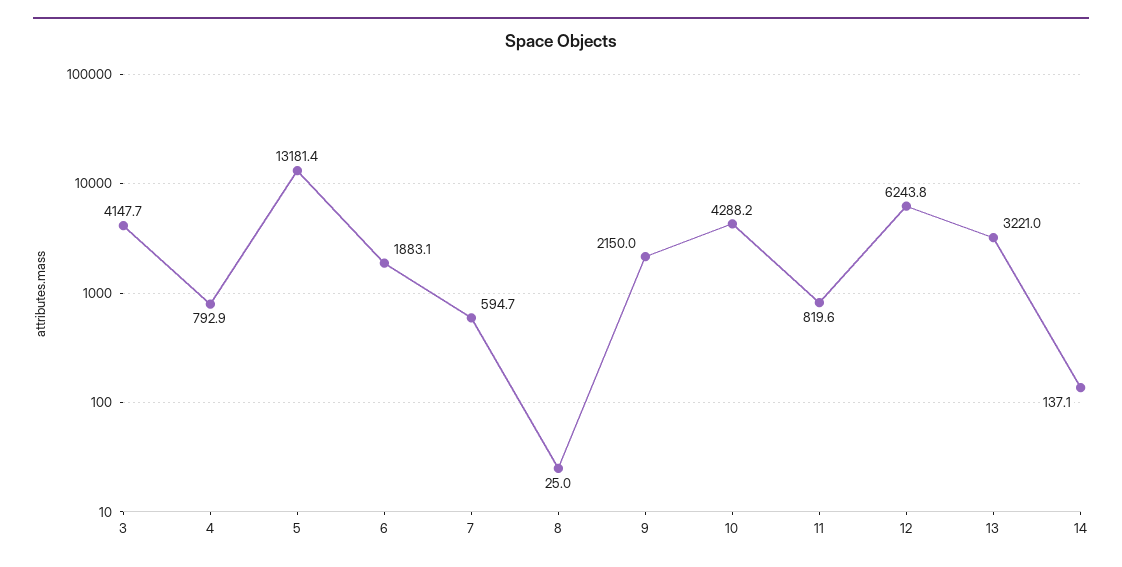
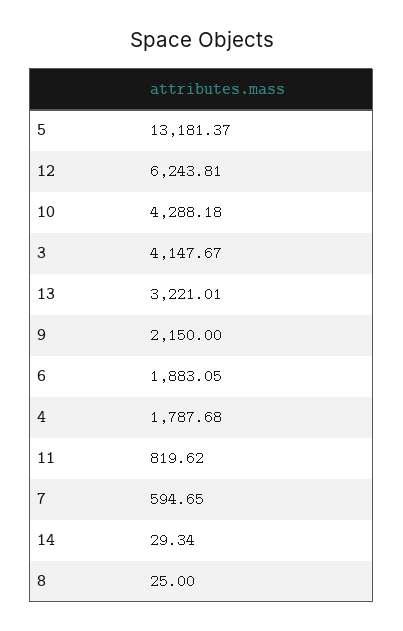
  {
    "3": 4147.67,
-   "4": 792.9,
+   "4": 1787.68,
    "5": 13181.37,
    "6": 1883.05,
    "7": 594.65,
    "8": 25,
    "9": 2150,
    "10": 4288.18,
    "11": 819.62,
    "12": 6243.81,
    "13": 3221.01,
-   "14": 137.1
+   "14": 29.34
  }

